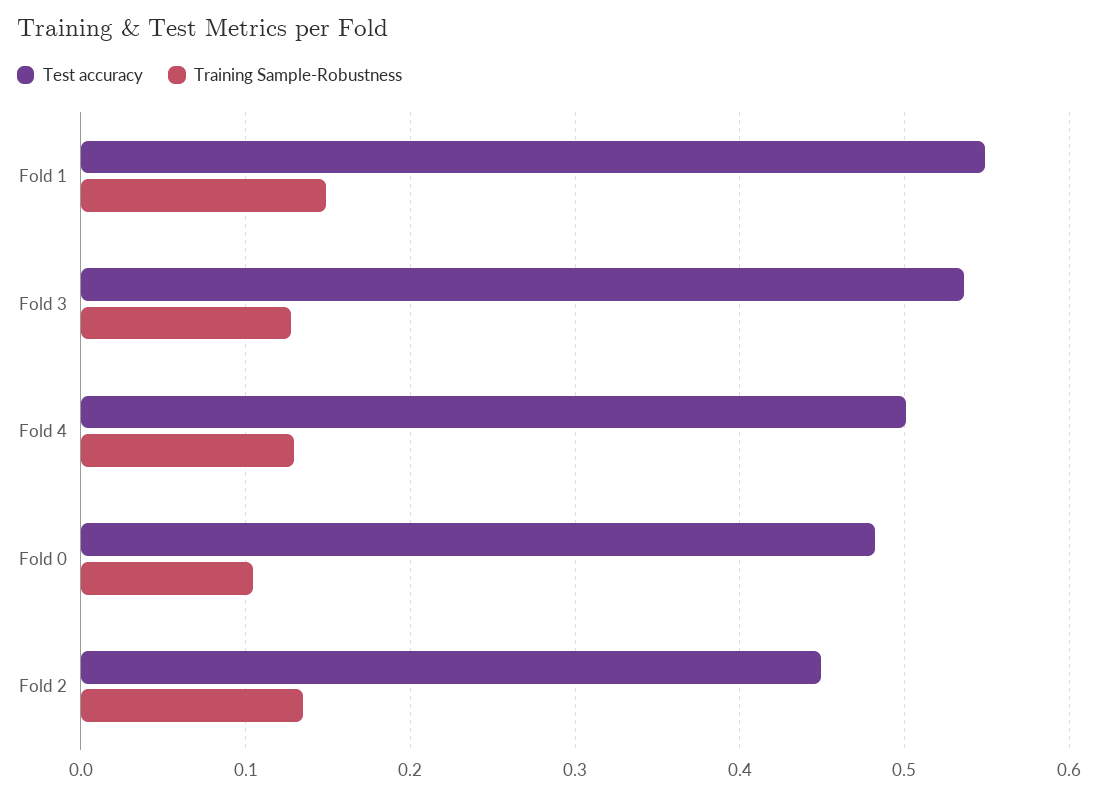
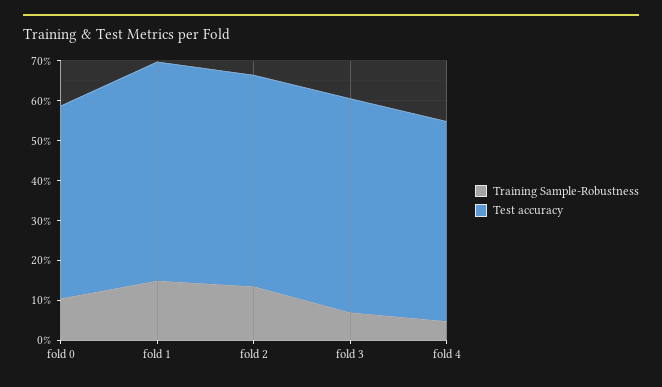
  {
    "Test accuracy": {
      "Fold 1": 0.55,
      "Fold 3": 0.54,
      "Fold 4": 0.5,
      "Fold 0": 0.48,
-     "Fold 2": 0.45
+     "Fold 2": 0.525
    },
    "Training Sample-Robustness": {
      "Fold 1": 0.15,
-     "Fold 3": 0.13,
+     "Fold 3": 0.075,
-     "Fold 4": 0.13,
+     "Fold 4": 0.05,
      "Fold 0": 0.1,
      "Fold 2": 0.13
    }
  }

